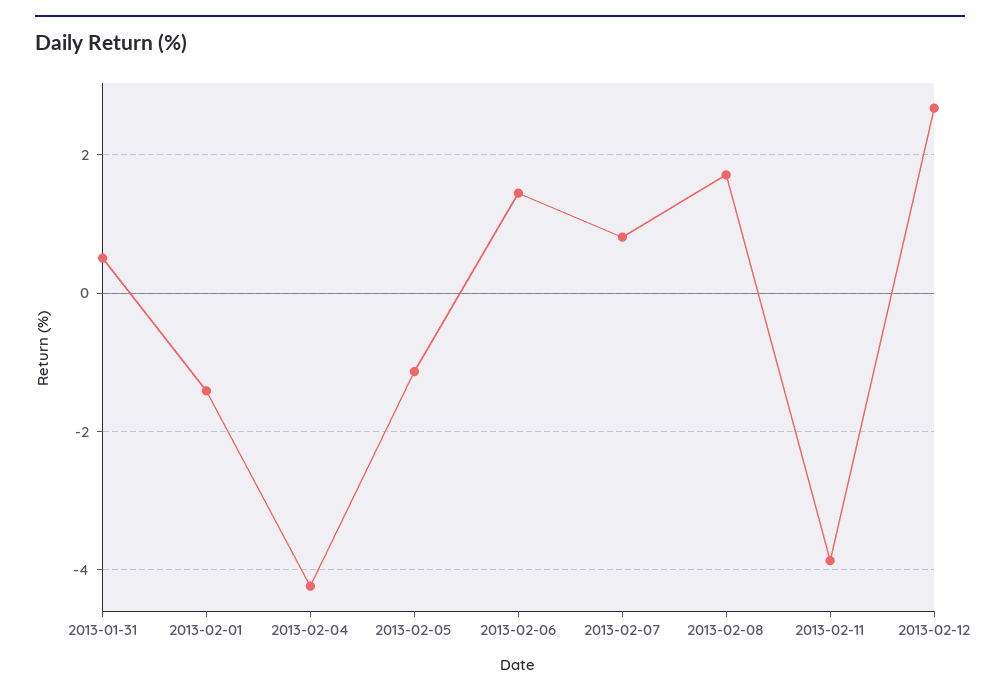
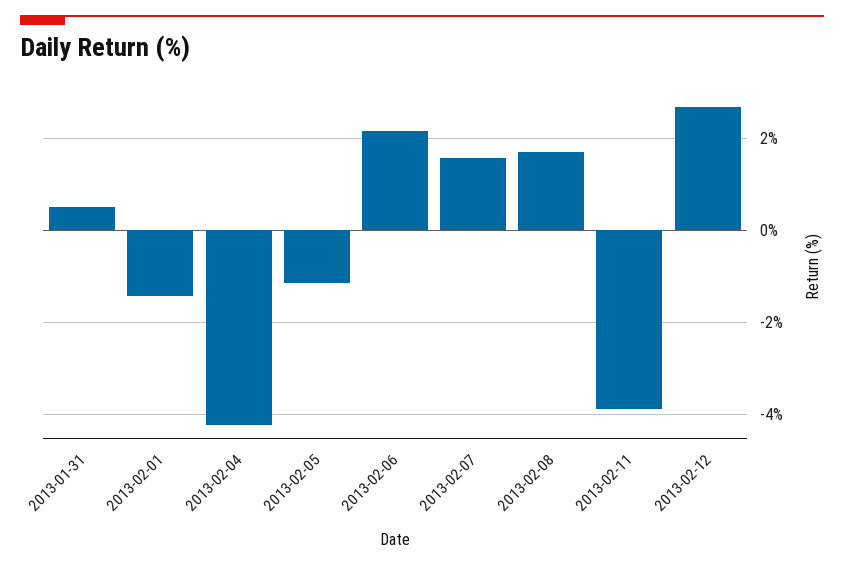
  {
    "2013-01-31": 0.6,
    "2013-02-01": -1.4,
    "2013-02-04": -4.2,
    "2013-02-05": -1.2,
-   "2013-02-06": 1.4,
+   "2013-02-06": 2.2,
-   "2013-02-07": 0.8,
+   "2013-02-07": 1.6,
    "2013-02-08": 1.8,
    "2013-02-11": -3.8,
    "2013-02-12": 2.6
  }

